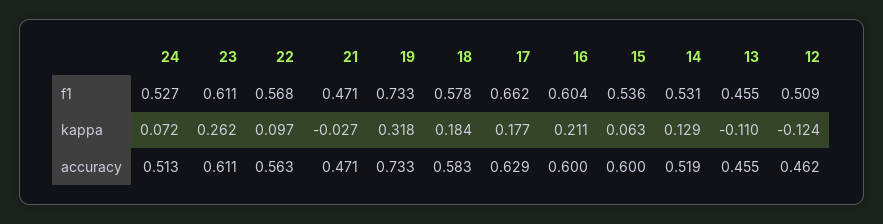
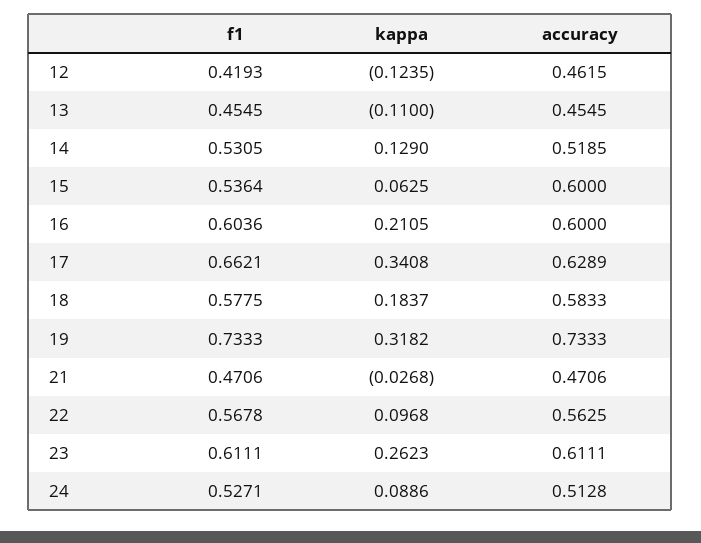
  {
    "24": {
      "f1": 0.5271,
-     "kappa": 0.072,
+     "kappa": 0.0886,
      "accuracy": 0.5128
    },
    "23": {
      "f1": 0.6111,
      "kappa": 0.2623,
      "accuracy": 0.6111
    },
    "22": {
      "f1": 0.5678,
      "kappa": 0.0968,
      "accuracy": 0.5625
    },
    "21": {
      "f1": 0.4706,
      "kappa": -0.0268,
      "accuracy": 0.4706
    },
    "19": {
      "f1": 0.7333,
      "kappa": 0.3182,
      "accuracy": 0.7333
    },
    "18": {
      "f1": 0.5775,
      "kappa": 0.1837,
      "accuracy": 0.5833
    },
    "17": {
      "f1": 0.6621,
-     "kappa": 0.177,
+     "kappa": 0.3408,
      "accuracy": 0.6289
    },
    "16": {
      "f1": 0.6036,
      "kappa": 0.2105,
      "accuracy": 0.6
    },
    "15": {
      "f1": 0.5364,
      "kappa": 0.0625,
      "accuracy": 0.6
    },
    "14": {
      "f1": 0.5305,
      "kappa": 0.129,
      "accuracy": 0.5185
    },
    "13": {
      "f1": 0.4545,
      "kappa": -0.11,
      "accuracy": 0.4545
    },
    "12": {
-     "f1": 0.509,
+     "f1": 0.4193,
      "kappa": -0.1235,
      "accuracy": 0.4615
    }
  }

